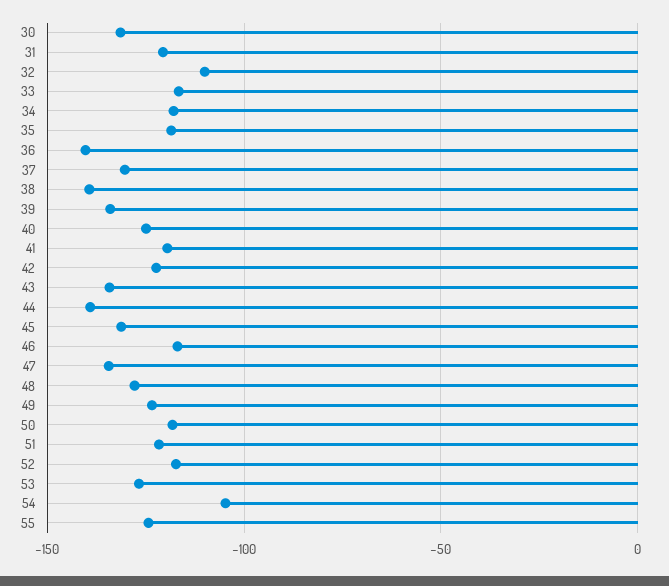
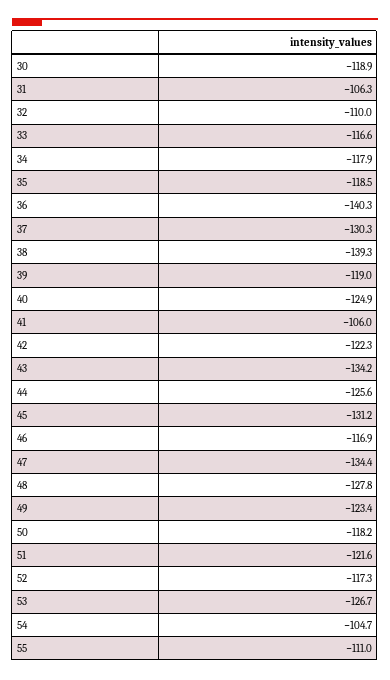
  {
-   "30": -130,
+   "30": -118.9,
-   "31": -120,
+   "31": -106.3,
    "32": -110,
    "33": -116.6,
    "34": -117.9,
    "35": -118.5,
    "36": -140.3,
    "37": -130.3,
    "38": -139.3,
-   "39": -135,
+   "39": -119,
    "40": -124.9,
-   "41": -120,
+   "41": -106,
    "42": -122.3,
    "43": -134.2,
-   "44": -140,
+   "44": -125.6,
    "45": -131.2,
    "46": -116.9,
    "47": -134.4,
    "48": -127.8,
    "49": -123.4,
    "50": -118.2,
    "51": -121.6,
    "52": -117.3,
    "53": -126.7,
    "54": -104.7,
-   "55": -125
+   "55": -111
  }

